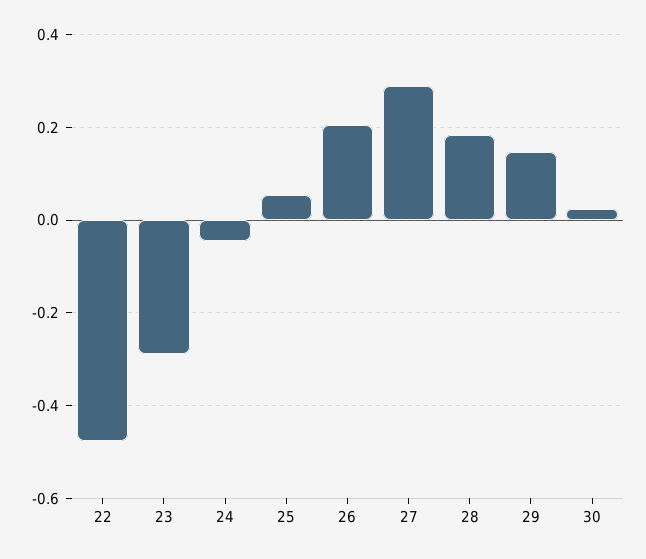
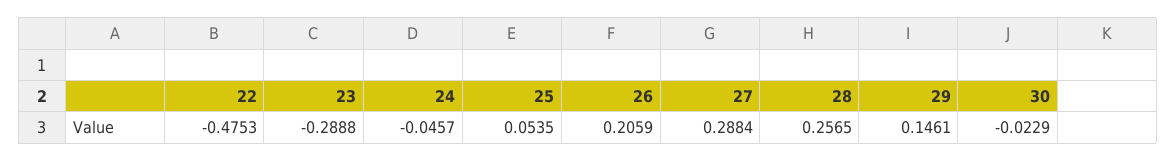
  {
    "22": -0.4753,
    "23": -0.2888,
    "24": -0.0457,
    "25": 0.0535,
    "26": 0.2059,
    "27": 0.2884,
-   "28": 0.18,
+   "28": 0.2565,
    "29": 0.1461,
-   "30": 0.02
+   "30": -0.0229
  }

